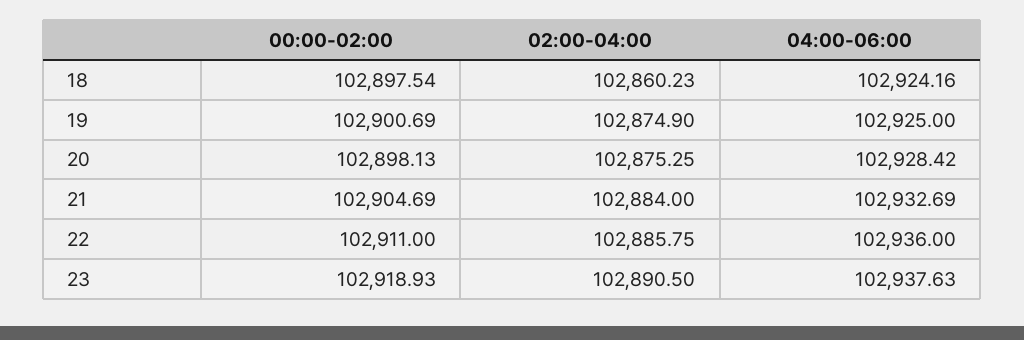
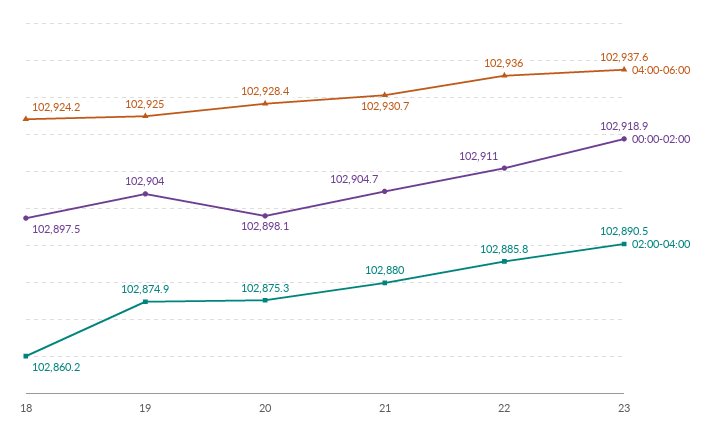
  {
    "00:00-02:00": {
      "18": 102897.54,
-     "19": 102900.69,
+     "19": 102904,
      "20": 102898.13,
      "21": 102904.69,
      "22": 102911,
      "23": 102918.93
    },
    "02:00-04:00": {
      "18": 102860.23,
      "19": 102874.9,
      "20": 102875.25,
-     "21": 102884,
+     "21": 102880,
      "22": 102885.75,
      "23": 102890.5
    },
    "04:00-06:00": {
      "18": 102924.16,
      "19": 102925,
      "20": 102928.42,
-     "21": 102932.69,
+     "21": 102930.7,
      "22": 102936,
      "23": 102937.63
    }
  }

